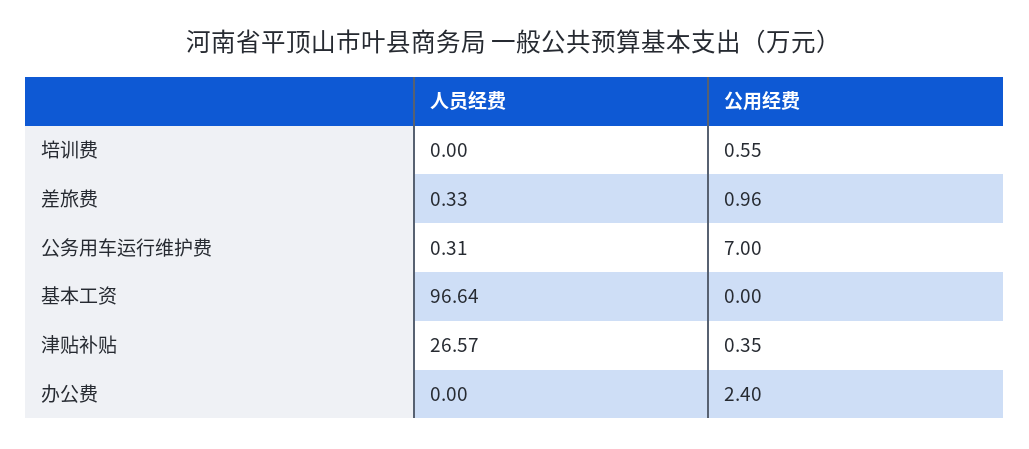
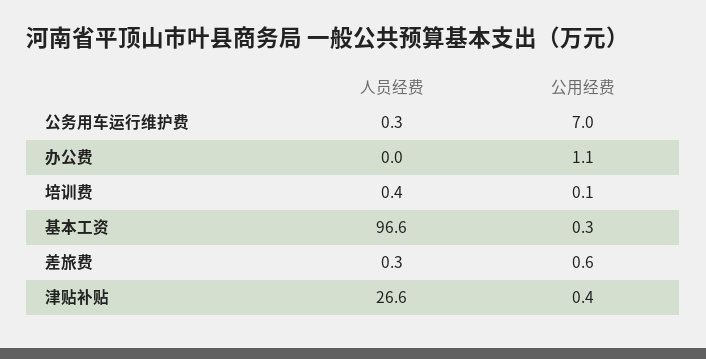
  {
    "人员经费": {
-     "培训费": 0,
+     "培训费": 0.4,
      "差旅费": 0.33,
      "公务用车运行维护费": 0.31,
      "基本工资": 96.64,
      "津贴补贴": 26.57,
      "办公费": 0
    },
    "公用经费": {
-     "培训费": 0.55,
+     "培训费": 0.1,
-     "差旅费": 0.96,
+     "差旅费": 0.6,
      "公务用车运行维护费": 7,
-     "基本工资": 0,
+     "基本工资": 0.3,
      "津贴补贴": 0.35,
-     "办公费": 2.4
+     "办公费": 1.1
    }
  }

